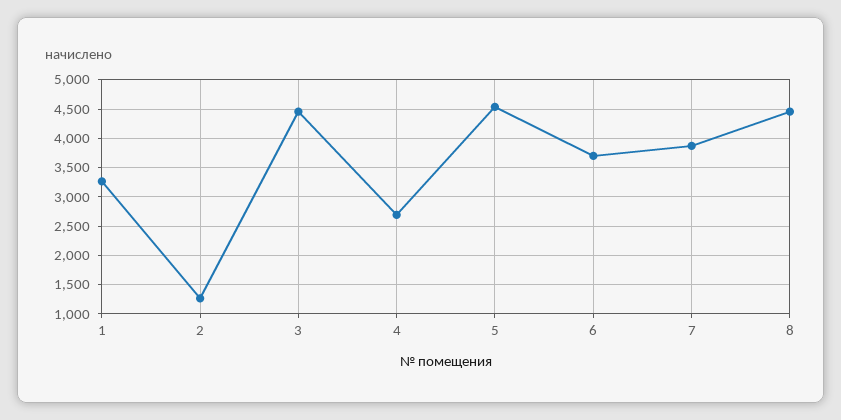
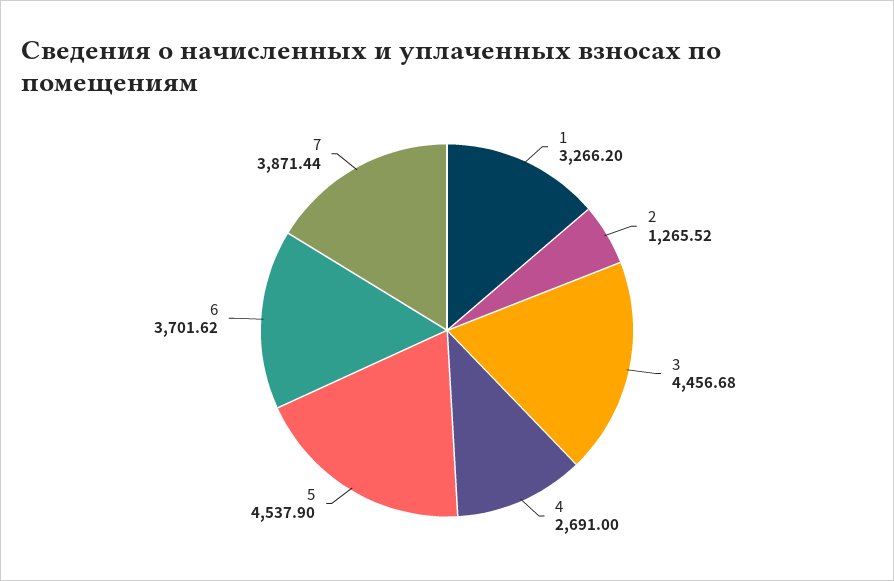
  {
    "1": 3266.2,
    "2": 1265.52,
    "3": 4456.68,
    "4": 2691,
    "5": 4537.9,
    "6": 3701.62,
-   "7": 3871.44,
+   "7": 3871.44
-   "8": 4500
  }

